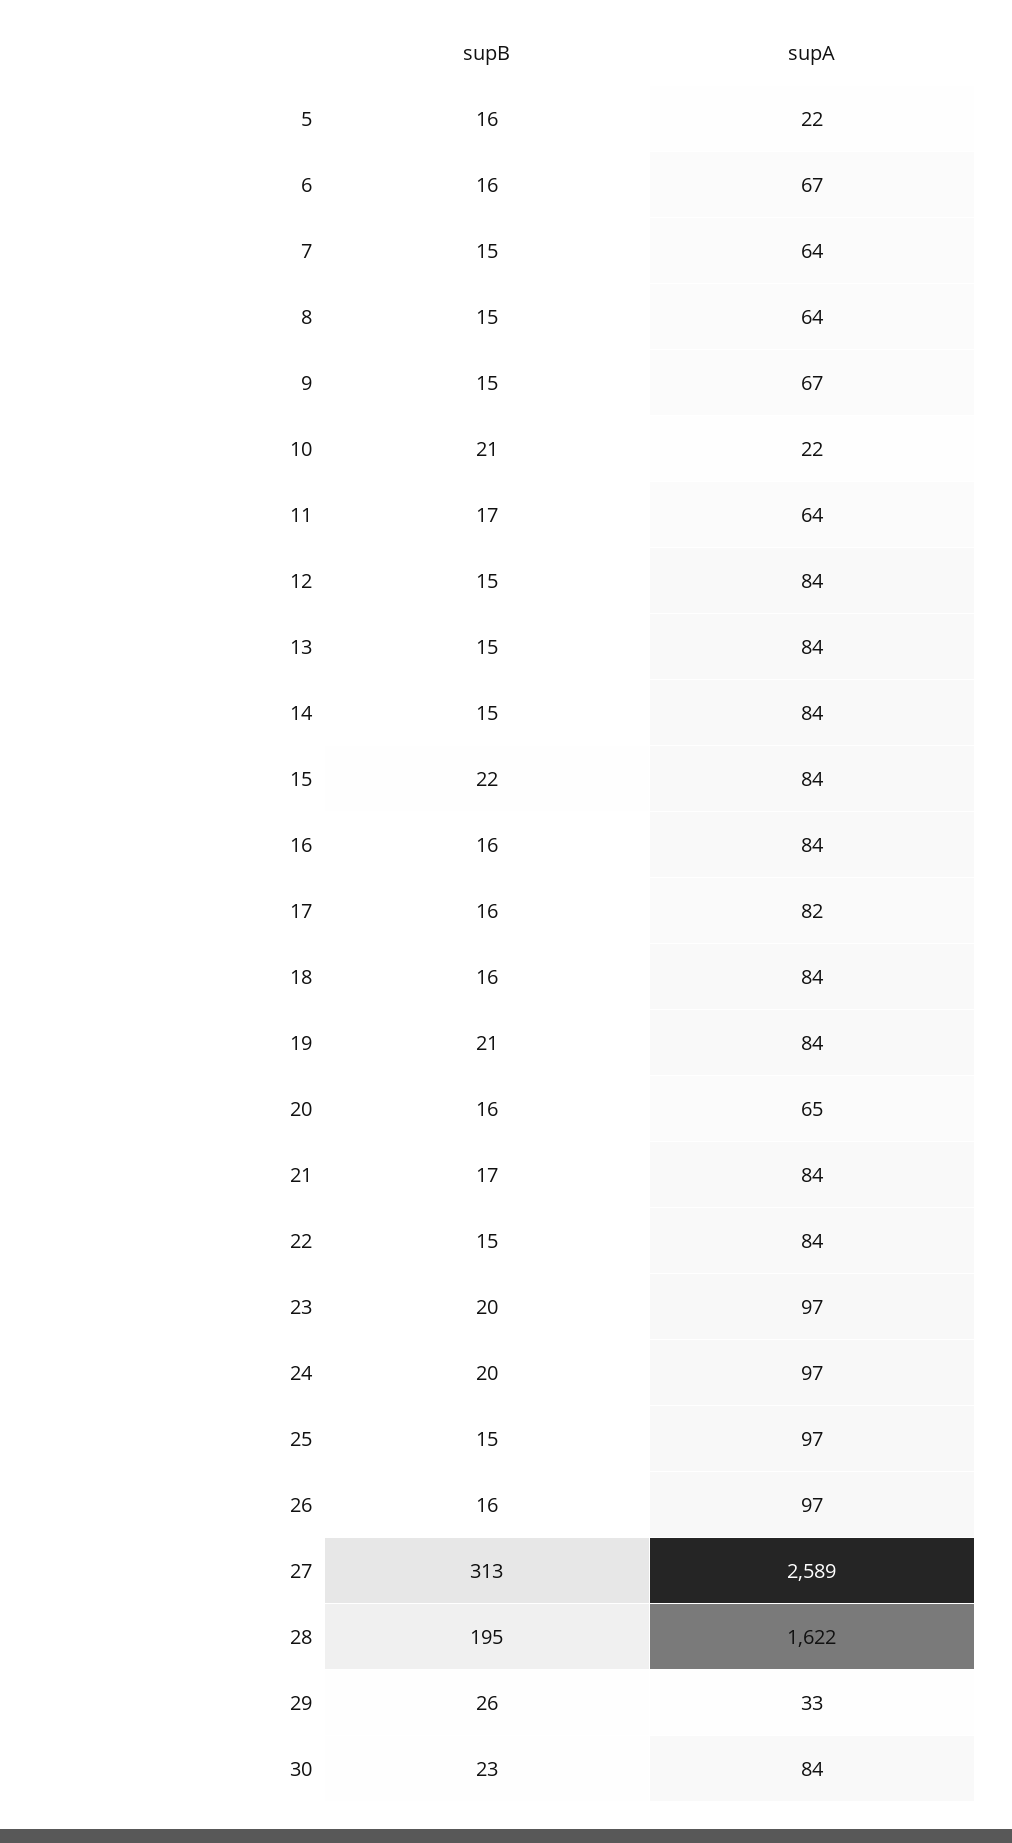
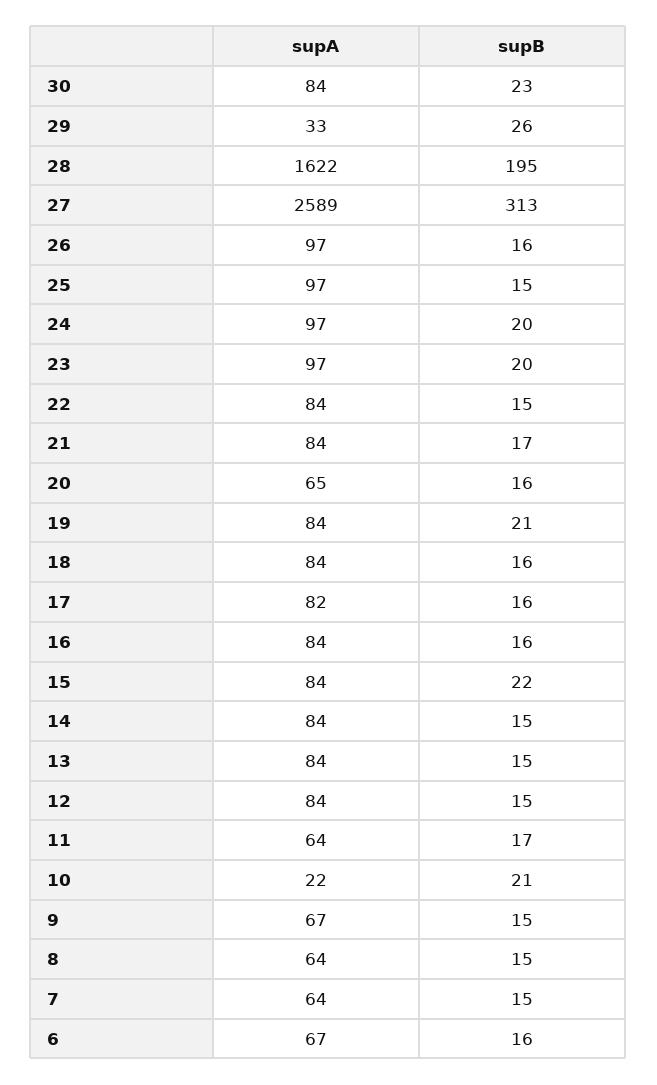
  {
    "supB": {
-     "5": 16,
      "6": 16,
      "7": 15,
      "8": 15,
      "9": 15,
      "10": 21,
      "11": 17,
      "12": 15,
      "13": 15,
      "14": 15,
      "15": 22,
      "16": 16,
      "17": 16,
      "18": 16,
      "19": 21,
      "20": 16,
      "21": 17,
      "22": 15,
      "23": 20,
      "24": 20,
      "25": 15,
      "26": 16,
      "27": 313,
      "28": 195,
      "29": 26,
      "30": 23
    },
    "supA": {
-     "5": 22,
      "6": 67,
      "7": 64,
      "8": 64,
      "9": 67,
      "10": 22,
      "11": 64,
      "12": 84,
      "13": 84,
      "14": 84,
      "15": 84,
      "16": 84,
      "17": 82,
      "18": 84,
      "19": 84,
      "20": 65,
      "21": 84,
      "22": 84,
      "23": 97,
      "24": 97,
      "25": 97,
      "26": 97,
      "27": 2589,
      "28": 1622,
      "29": 33,
      "30": 84
    }
  }

